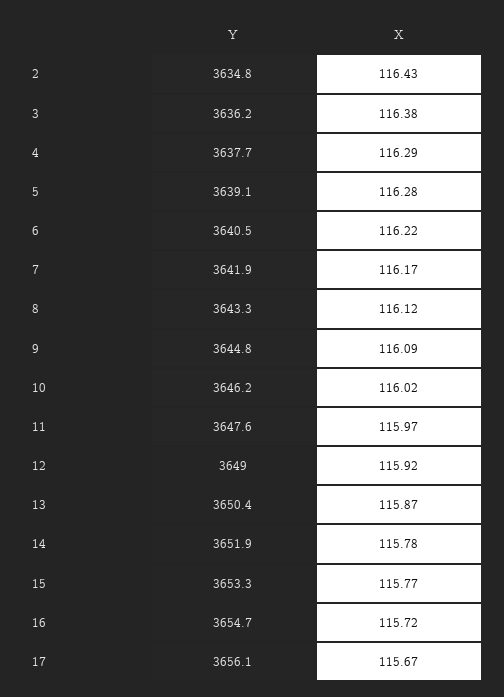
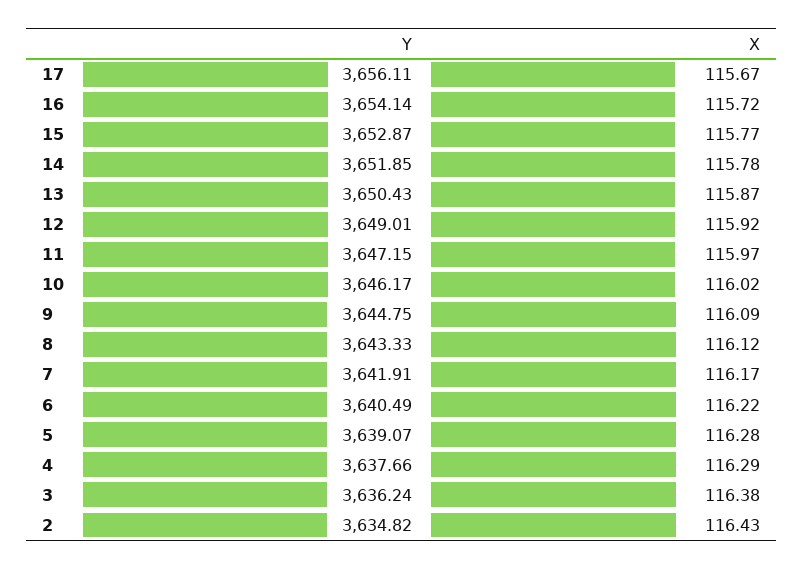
  {
    "Y": {
      "2": 3634.82,
      "3": 3636.24,
      "4": 3637.66,
      "5": 3639.07,
      "6": 3640.49,
      "7": 3641.91,
      "8": 3643.33,
      "9": 3644.75,
      "10": 3646.17,
-     "11": 3647.6,
+     "11": 3647.15,
      "12": 3649.01,
      "13": 3650.43,
      "14": 3651.85,
-     "15": 3653.3,
+     "15": 3652.87,
-     "16": 3654.7,
+     "16": 3654.14,
      "17": 3656.11
    },
    "X": {
      "2": 116.43,
      "3": 116.38,
      "4": 116.29,
      "5": 116.28,
      "6": 116.22,
      "7": 116.17,
      "8": 116.12,
      "9": 116.09,
      "10": 116.02,
      "11": 115.97,
      "12": 115.92,
      "13": 115.87,
      "14": 115.78,
      "15": 115.77,
      "16": 115.72,
      "17": 115.67
    }
  }

